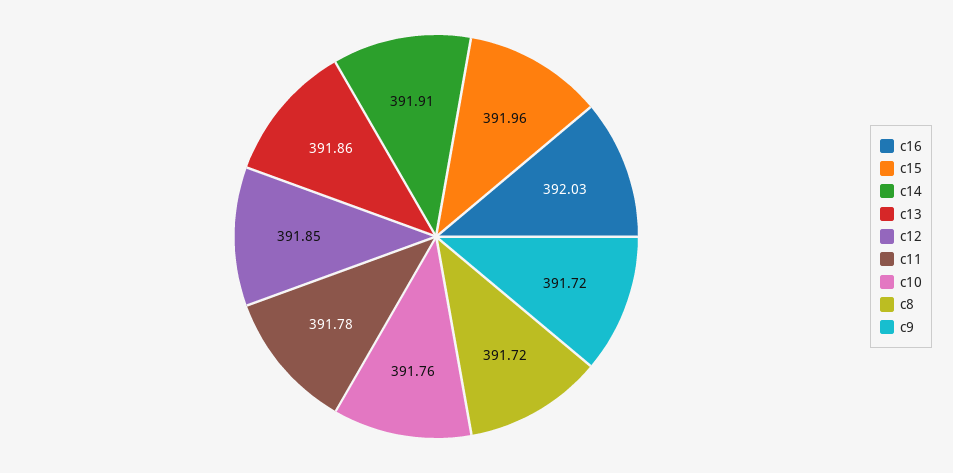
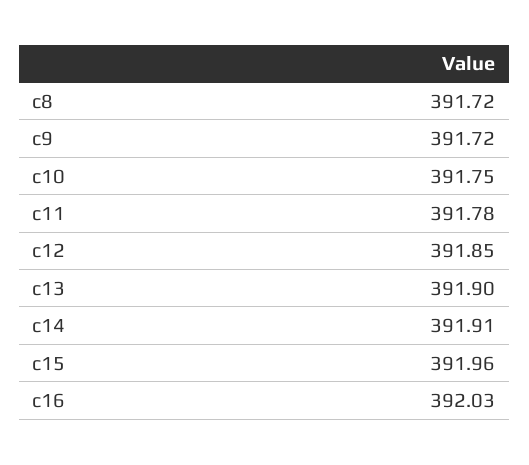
  {
    "c16": 392.03,
    "c15": 391.96,
    "c14": 391.91,
-   "c13": 391.86,
+   "c13": 391.9,
    "c12": 391.85,
    "c11": 391.78,
-   "c10": 391.76,
+   "c10": 391.75,
    "c8": 391.72,
    "c9": 391.72
  }

